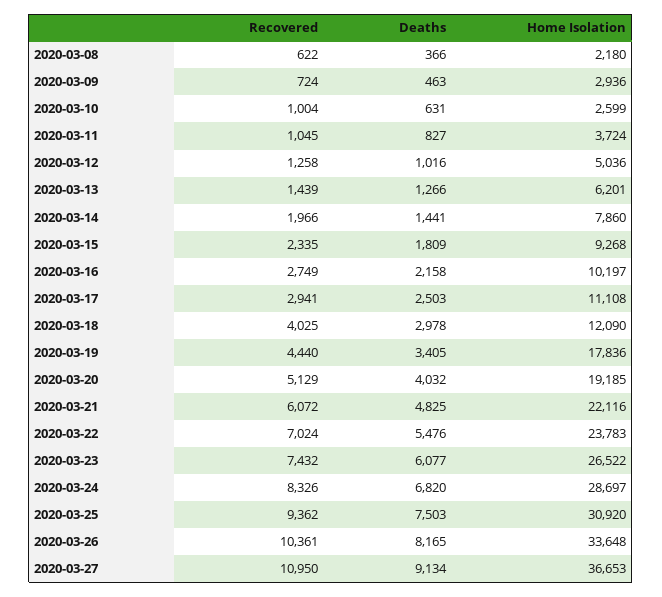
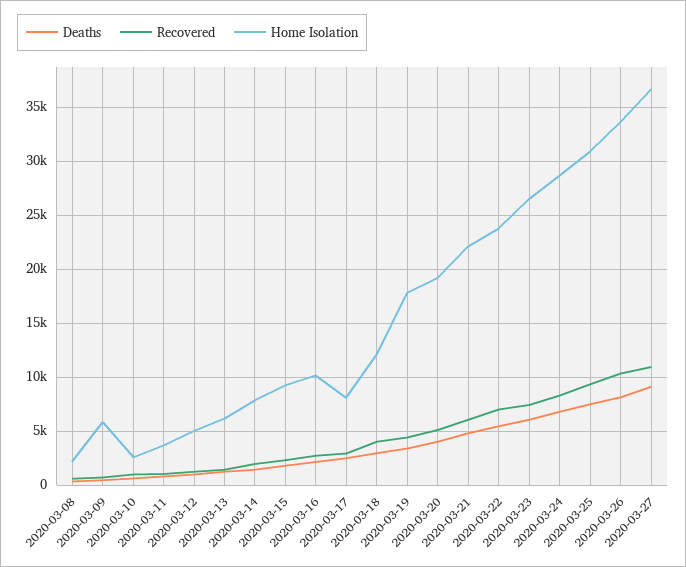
  {
    "Recovered": {
      "2020-03-08": 622,
      "2020-03-09": 724,
      "2020-03-10": 1004,
      "2020-03-11": 1045,
      "2020-03-12": 1258,
      "2020-03-13": 1439,
      "2020-03-14": 1966,
      "2020-03-15": 2335,
      "2020-03-16": 2749,
      "2020-03-17": 2941,
      "2020-03-18": 4025,
      "2020-03-19": 4440,
      "2020-03-20": 5129,
      "2020-03-21": 6072,
      "2020-03-22": 7024,
      "2020-03-23": 7432,
      "2020-03-24": 8326,
      "2020-03-25": 9362,
      "2020-03-26": 10361,
      "2020-03-27": 10950
    },
    "Deaths": {
      "2020-03-08": 366,
      "2020-03-09": 463,
      "2020-03-10": 631,
      "2020-03-11": 827,
      "2020-03-12": 1016,
      "2020-03-13": 1266,
      "2020-03-14": 1441,
      "2020-03-15": 1809,
      "2020-03-16": 2158,
      "2020-03-17": 2503,
      "2020-03-18": 2978,
      "2020-03-19": 3405,
      "2020-03-20": 4032,
      "2020-03-21": 4825,
      "2020-03-22": 5476,
      "2020-03-23": 6077,
      "2020-03-24": 6820,
      "2020-03-25": 7503,
      "2020-03-26": 8165,
      "2020-03-27": 9134
    },
    "Home Isolation": {
      "2020-03-08": 2180,
-     "2020-03-09": 2936,
+     "2020-03-09": 6000,
      "2020-03-10": 2599,
      "2020-03-11": 3724,
      "2020-03-12": 5036,
      "2020-03-13": 6201,
      "2020-03-14": 7860,
      "2020-03-15": 9268,
      "2020-03-16": 10197,
-     "2020-03-17": 11108,
+     "2020-03-17": 8000,
      "2020-03-18": 12090,
      "2020-03-19": 17836,
      "2020-03-20": 19185,
      "2020-03-21": 22116,
      "2020-03-22": 23783,
      "2020-03-23": 26522,
      "2020-03-24": 28697,
      "2020-03-25": 30920,
      "2020-03-26": 33648,
      "2020-03-27": 36653
    }
  }

